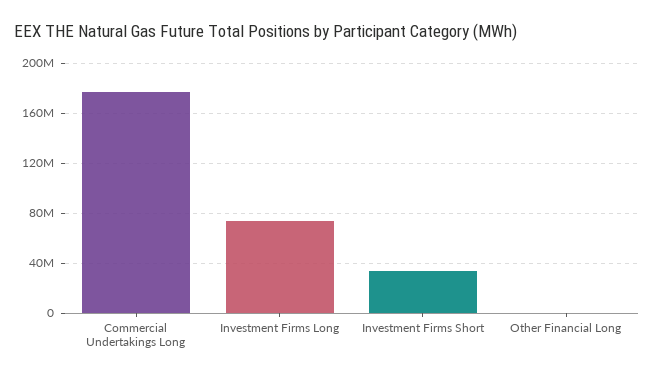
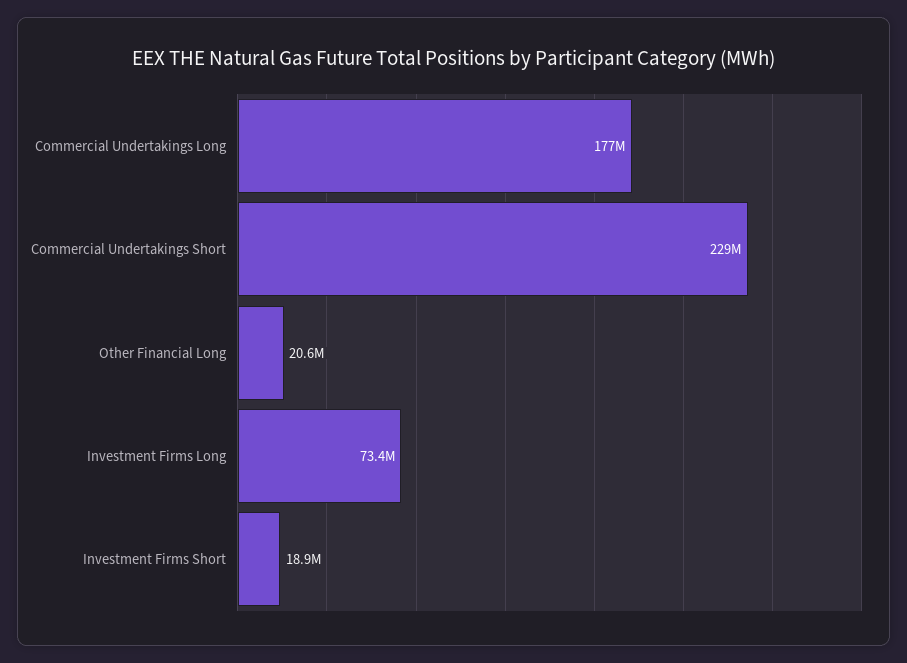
  {
    "Commercial Undertakings Long": 177000000,
    "Investment Firms Long": 73400000,
-   "Investment Firms Short": 35000000,
+   "Investment Firms Short": 18900000,
-   "Other Financial Long": 0
+   "Other Financial Long": 20600000,
+   "Commercial Undertakings Short": 229000000
  }

